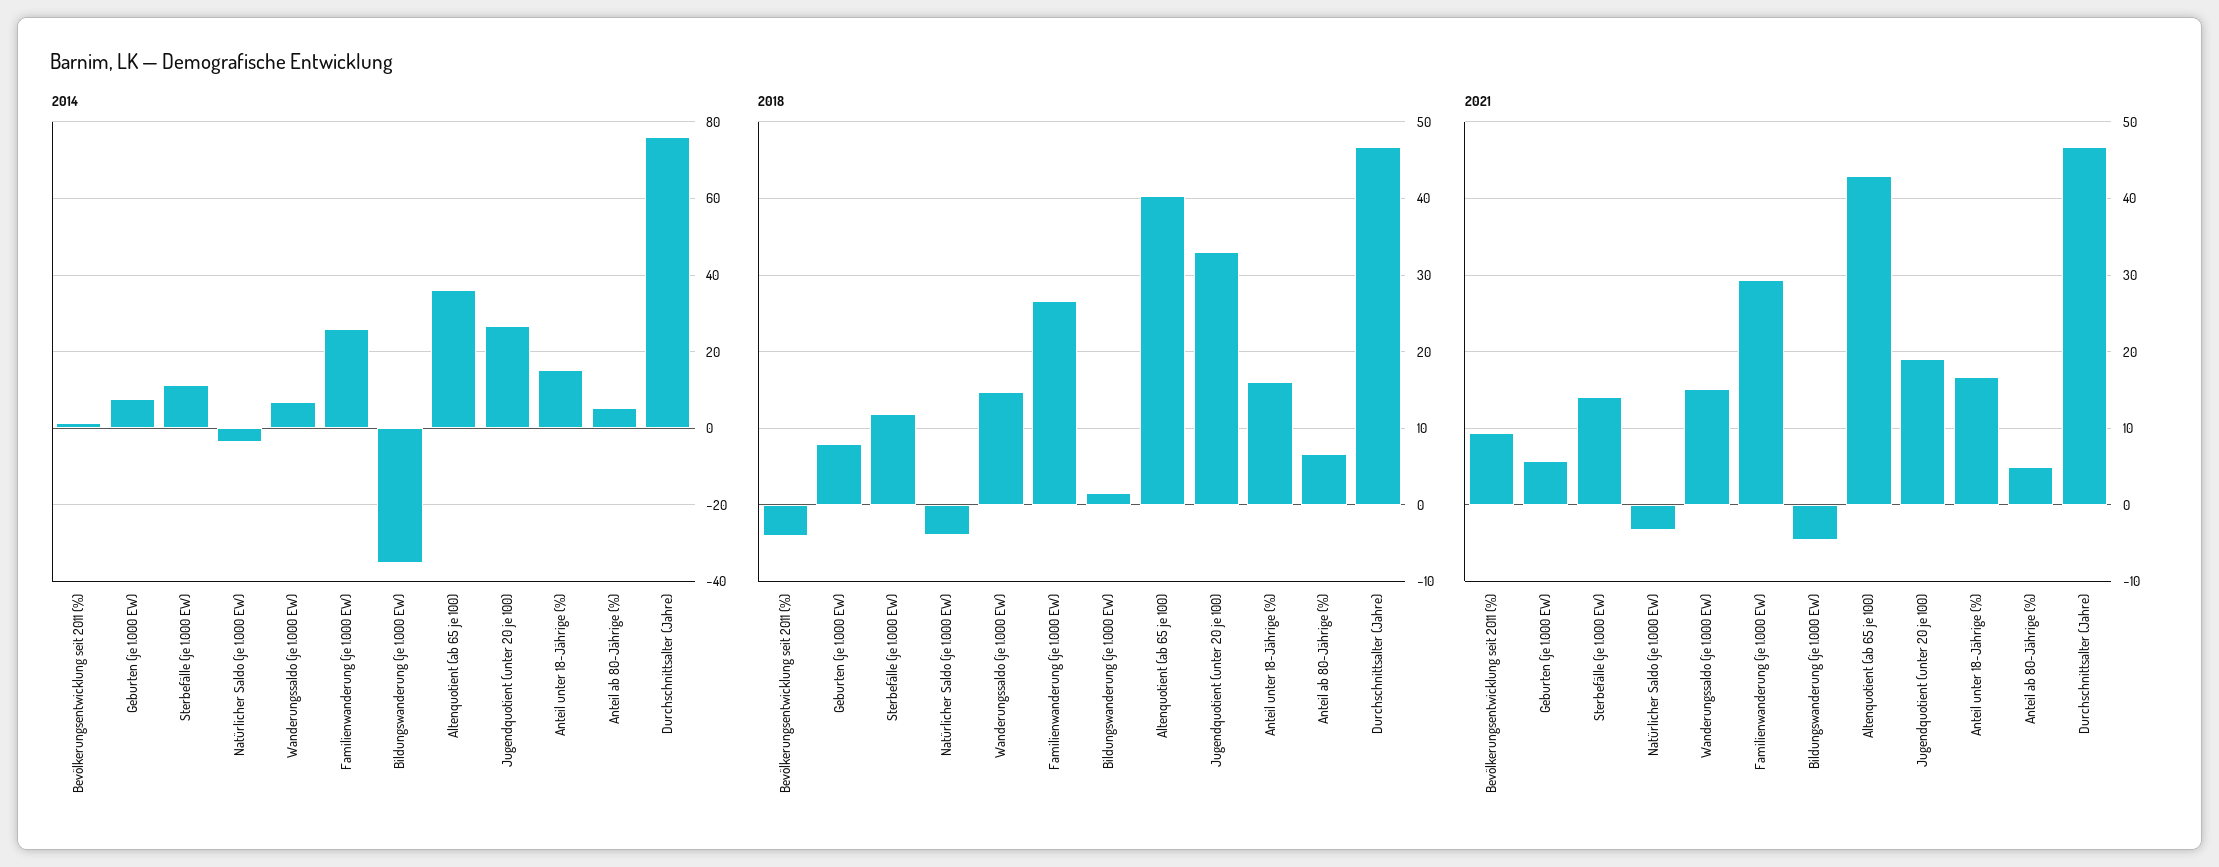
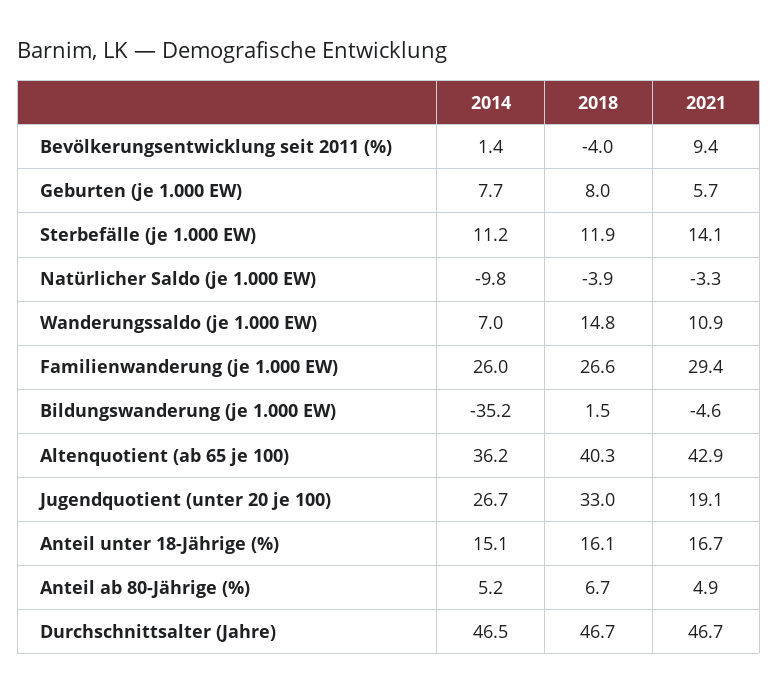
  {
    "2014": {
      "Bevölkerungsentwicklung seit 2011 (%)": 1.4,
      "Geburten (je 1.000 EW)": 7.7,
      "Sterbefälle (je 1.000 EW)": 11.2,
-     "Natürlicher Saldo (je 1.000 EW)": -4,
+     "Natürlicher Saldo (je 1.000 EW)": -9.8,
      "Wanderungssaldo (je 1.000 EW)": 7,
      "Familienwanderung (je 1.000 EW)": 26,
      "Bildungswanderung (je 1.000 EW)": -35.2,
      "Altenquotient (ab 65 je 100)": 36.2,
      "Jugendquotient (unter 20 je 100)": 26.7,
      "Anteil unter 18-Jährige (%)": 15.1,
      "Anteil ab 80-Jährige (%)": 5.2,
-     "Durchschnittsalter (Jahre)": 76
+     "Durchschnittsalter (Jahre)": 46.5
    },
    "2018": {
      "Bevölkerungsentwicklung seit 2011 (%)": -4,
      "Geburten (je 1.000 EW)": 8,
      "Sterbefälle (je 1.000 EW)": 11.9,
      "Natürlicher Saldo (je 1.000 EW)": -3.9,
      "Wanderungssaldo (je 1.000 EW)": 14.8,
      "Familienwanderung (je 1.000 EW)": 26.6,
      "Bildungswanderung (je 1.000 EW)": 1.5,
      "Altenquotient (ab 65 je 100)": 40.3,
      "Jugendquotient (unter 20 je 100)": 33,
      "Anteil unter 18-Jährige (%)": 16.1,
      "Anteil ab 80-Jährige (%)": 6.7,
      "Durchschnittsalter (Jahre)": 46.7
    },
    "2021": {
      "Bevölkerungsentwicklung seit 2011 (%)": 9.4,
      "Geburten (je 1.000 EW)": 5.7,
      "Sterbefälle (je 1.000 EW)": 14.1,
      "Natürlicher Saldo (je 1.000 EW)": -3.3,
-     "Wanderungssaldo (je 1.000 EW)": 15,
+     "Wanderungssaldo (je 1.000 EW)": 10.9,
      "Familienwanderung (je 1.000 EW)": 29.4,
      "Bildungswanderung (je 1.000 EW)": -4.6,
      "Altenquotient (ab 65 je 100)": 42.9,
      "Jugendquotient (unter 20 je 100)": 19.1,
      "Anteil unter 18-Jährige (%)": 16.7,
      "Anteil ab 80-Jährige (%)": 4.9,
      "Durchschnittsalter (Jahre)": 46.7
    }
  }

